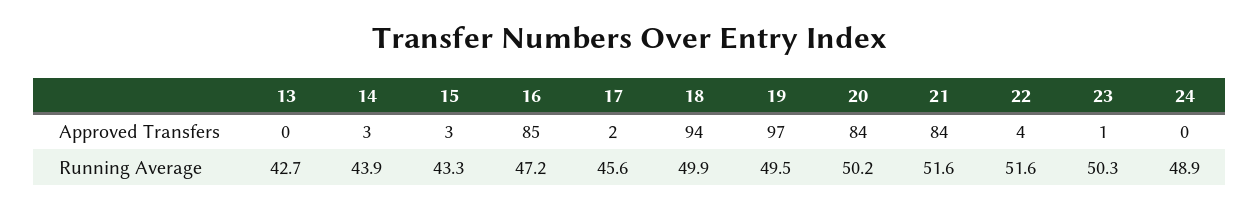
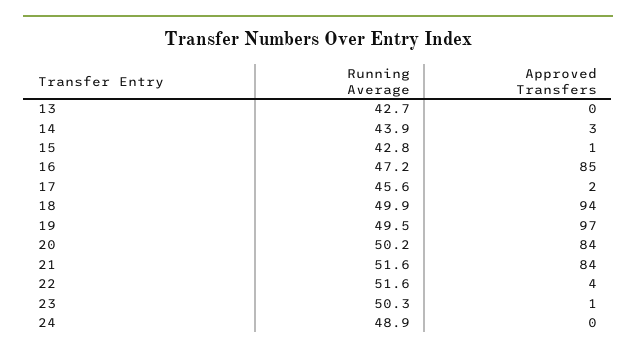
  {
    "13": {
      "Approved Transfers": 0,
      "Running Average": 42.7
    },
    "14": {
      "Approved Transfers": 3,
      "Running Average": 43.9
    },
    "15": {
-     "Approved Transfers": 3,
+     "Approved Transfers": 1,
-     "Running Average": 43.3
+     "Running Average": 42.8
    },
    "16": {
      "Approved Transfers": 85,
      "Running Average": 47.2
    },
    "17": {
      "Approved Transfers": 2,
      "Running Average": 45.6
    },
    "18": {
      "Approved Transfers": 94,
      "Running Average": 49.9
    },
    "19": {
      "Approved Transfers": 97,
      "Running Average": 49.5
    },
    "20": {
      "Approved Transfers": 84,
      "Running Average": 50.2
    },
    "21": {
      "Approved Transfers": 84,
      "Running Average": 51.6
    },
    "22": {
      "Approved Transfers": 4,
      "Running Average": 51.6
    },
    "23": {
      "Approved Transfers": 1,
      "Running Average": 50.3
    },
    "24": {
      "Approved Transfers": 0,
      "Running Average": 48.9
    }
  }

